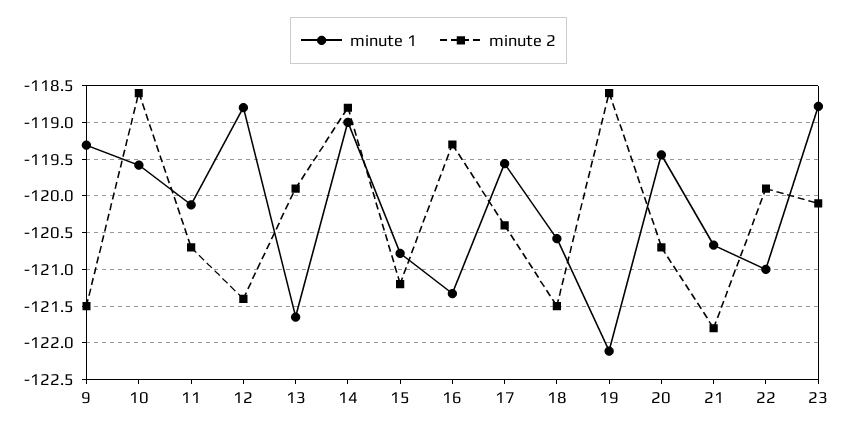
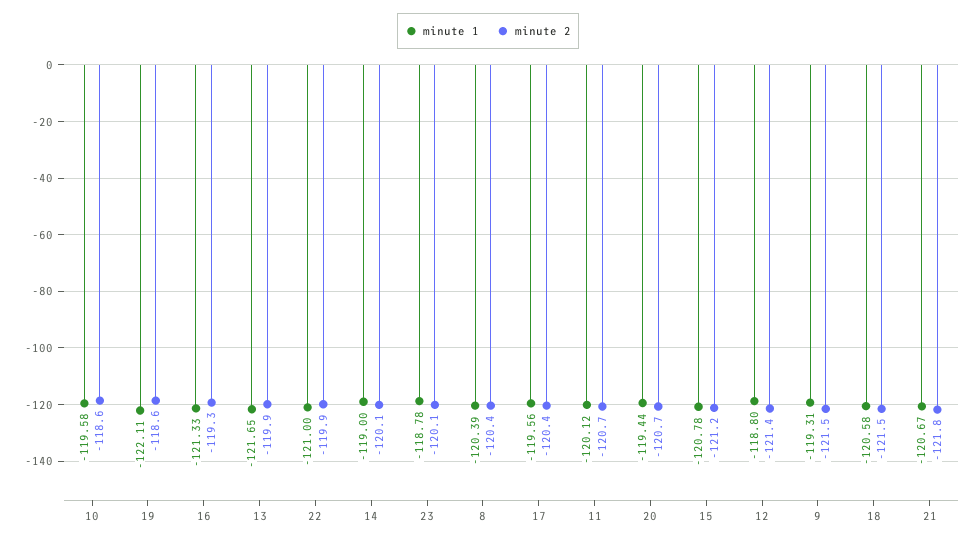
  {
    "minute 1": {
      "9": -119.31,
      "10": -119.58,
      "11": -120.12,
      "12": -118.8,
      "13": -121.65,
      "14": -119,
      "15": -120.78,
      "16": -121.33,
      "17": -119.56,
      "18": -120.58,
      "19": -122.11,
      "20": -119.44,
      "21": -120.67,
      "22": -121,
-     "23": -118.78
+     "23": -118.78,
+     "8": -120.39
    },
    "minute 2": {
      "9": -121.5,
      "10": -118.6,
      "11": -120.7,
      "12": -121.4,
      "13": -119.9,
-     "14": -118.8,
+     "14": -120.1,
      "15": -121.2,
      "16": -119.3,
      "17": -120.4,
      "18": -121.5,
      "19": -118.6,
      "20": -120.7,
      "21": -121.8,
      "22": -119.9,
-     "23": -120.1
+     "23": -120.1,
+     "8": -120.4
    }
  }

